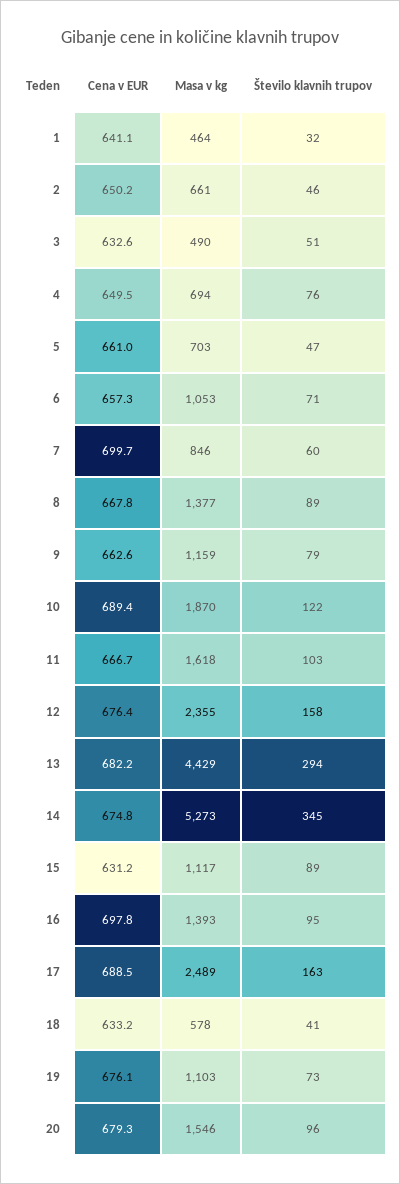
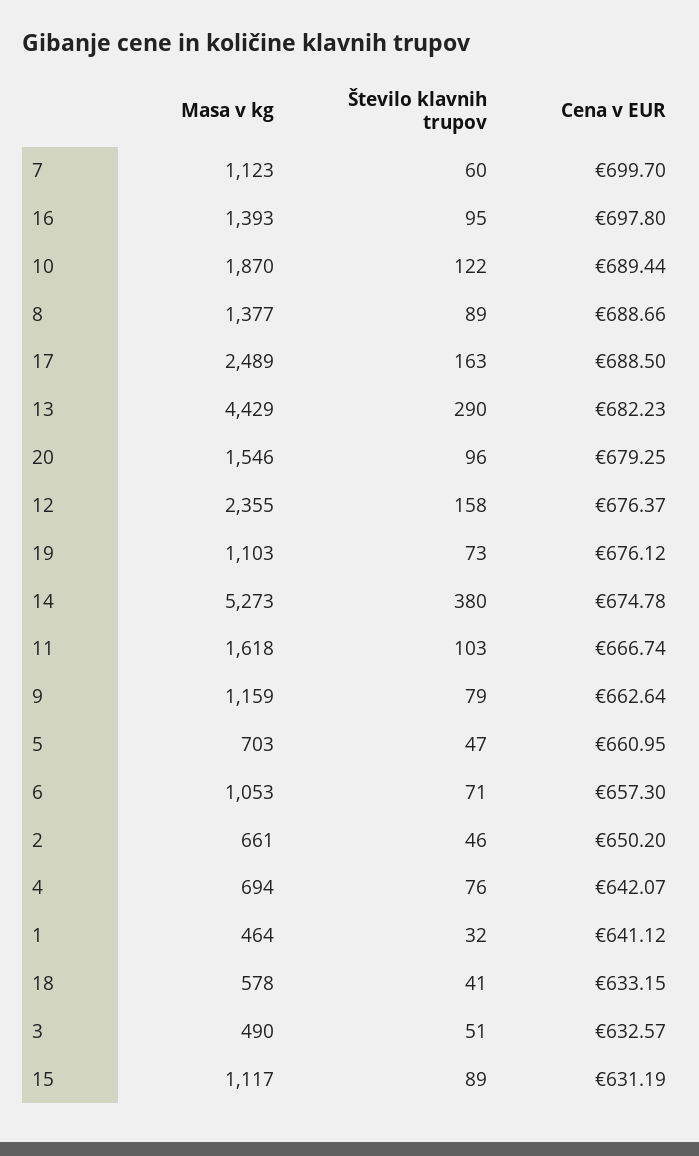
  {
    "Cena v EUR": {
      "1": 641.12,
      "2": 650.2,
      "3": 632.57,
-     "4": 649.5,
+     "4": 642.07,
      "5": 660.95,
      "6": 657.3,
      "7": 699.7,
-     "8": 667.8,
+     "8": 688.66,
      "9": 662.64,
      "10": 689.44,
      "11": 666.74,
      "12": 676.37,
      "13": 682.23,
      "14": 674.78,
      "15": 631.19,
      "16": 697.8,
      "17": 688.5,
      "18": 633.15,
      "19": 676.12,
      "20": 679.25
    },
    "Masa v kg": {
      "1": 464,
      "2": 661,
      "3": 490,
      "4": 694,
      "5": 703,
      "6": 1053,
-     "7": 846,
+     "7": 1123,
      "8": 1377,
      "9": 1159,
      "10": 1870,
      "11": 1618,
      "12": 2355,
      "13": 4429,
      "14": 5273,
      "15": 1117,
      "16": 1393,
      "17": 2489,
      "18": 578,
      "19": 1103,
      "20": 1546
    },
    "Število klavnih trupov": {
      "1": 32,
      "2": 46,
      "3": 51,
      "4": 76,
      "5": 47,
      "6": 71,
      "7": 60,
      "8": 89,
      "9": 79,
      "10": 122,
      "11": 103,
      "12": 158,
-     "13": 294,
+     "13": 290,
-     "14": 345,
+     "14": 380,
      "15": 89,
      "16": 95,
      "17": 163,
      "18": 41,
      "19": 73,
      "20": 96
    }
  }

